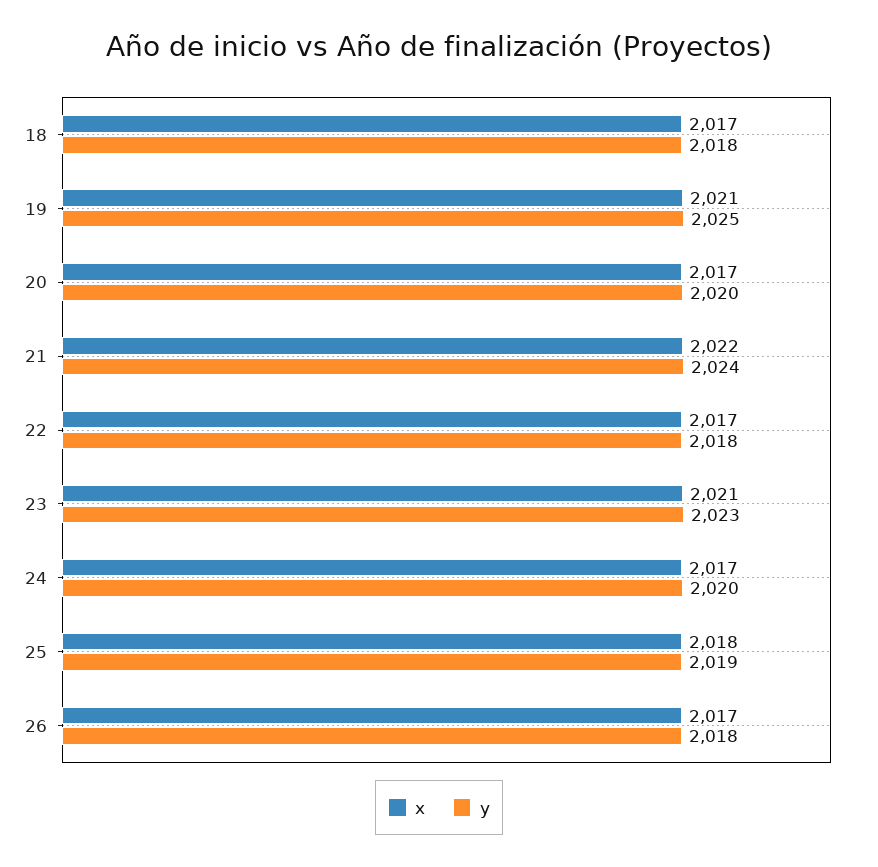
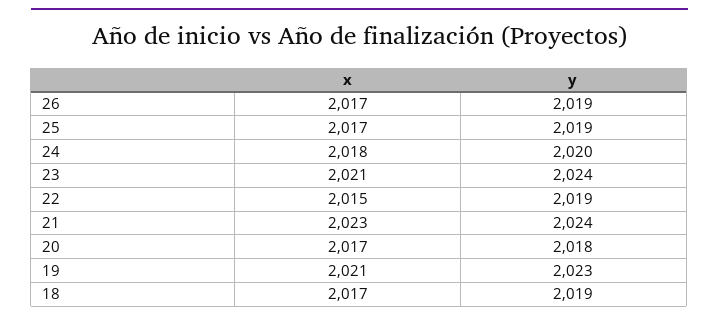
  {
    "x": {
      "18": 2017,
      "19": 2021,
      "20": 2017,
-     "21": 2022,
+     "21": 2023,
-     "22": 2017,
+     "22": 2015,
      "23": 2021,
-     "24": 2017,
+     "24": 2018,
-     "25": 2018,
+     "25": 2017,
      "26": 2017
    },
    "y": {
-     "18": 2018,
+     "18": 2019,
-     "19": 2025,
+     "19": 2023,
-     "20": 2020,
+     "20": 2018,
      "21": 2024,
-     "22": 2018,
+     "22": 2019,
-     "23": 2023,
+     "23": 2024,
      "24": 2020,
      "25": 2019,
-     "26": 2018
+     "26": 2019
    }
  }

